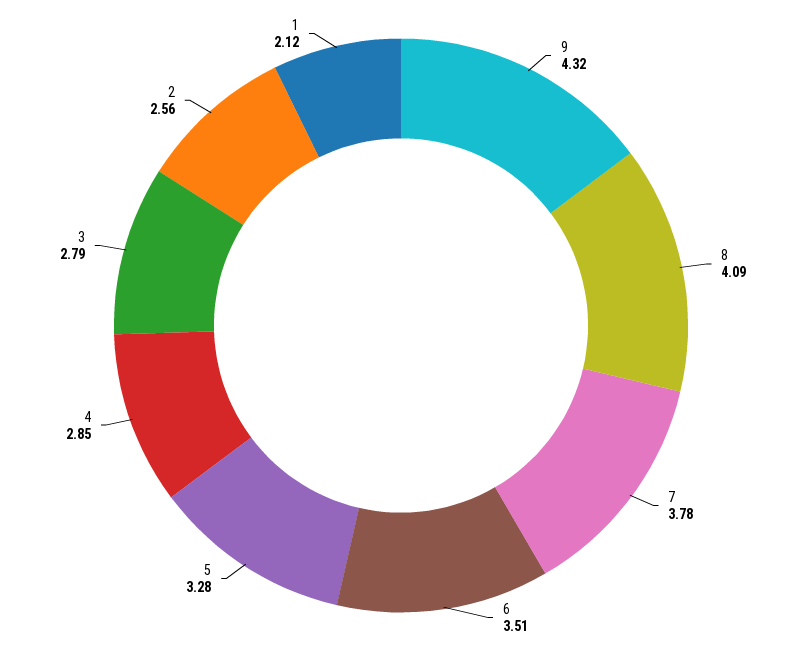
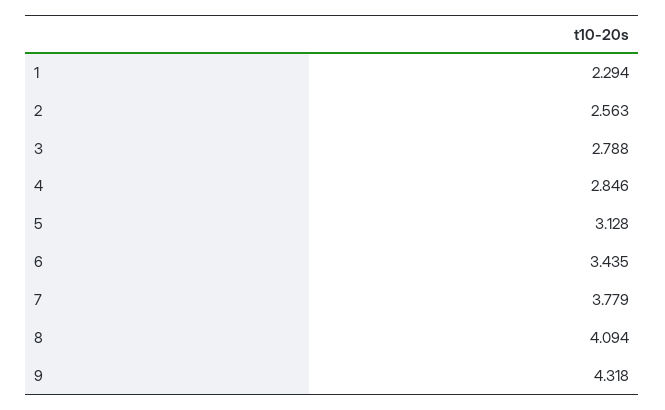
  {
    "9": 4.318,
    "8": 4.094,
    "7": 3.779,
-   "6": 3.51,
+   "6": 3.435,
-   "5": 3.28,
+   "5": 3.128,
    "4": 2.846,
    "3": 2.788,
    "2": 2.563,
-   "1": 2.12
+   "1": 2.294
  }

